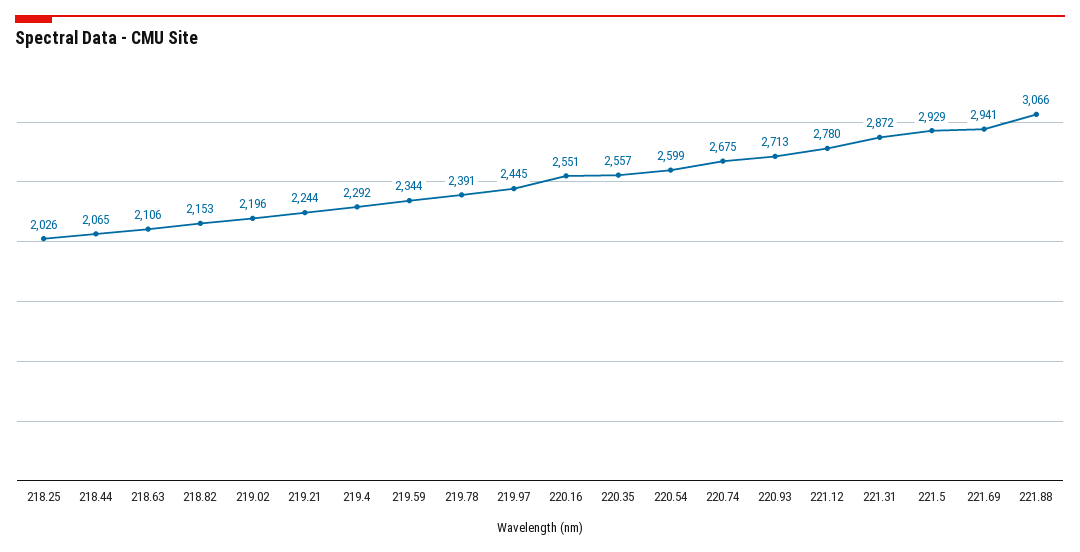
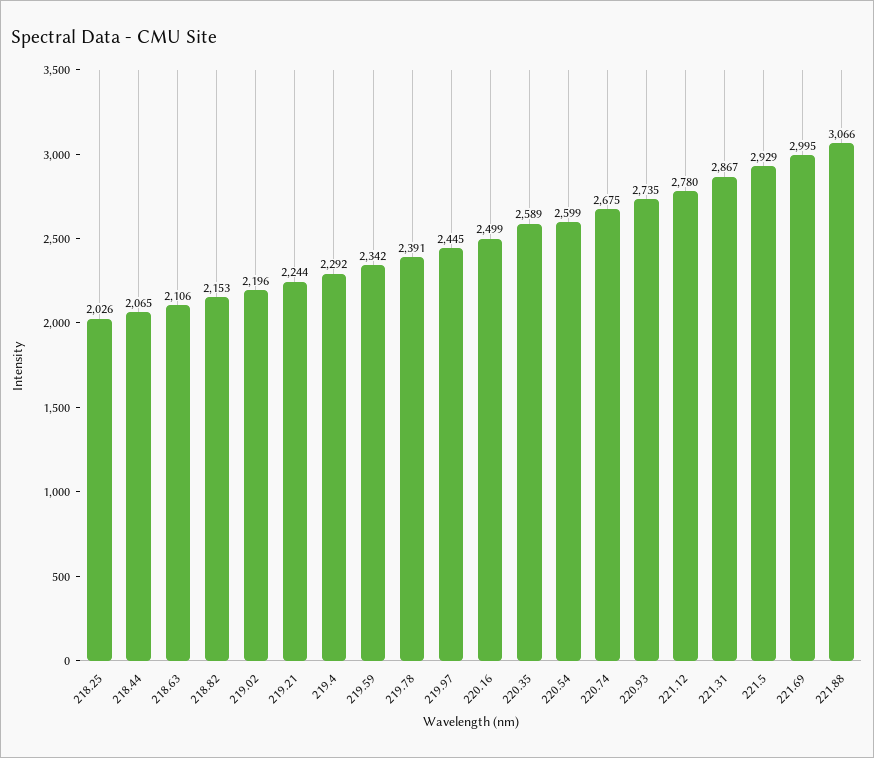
  {
    "218.25": 2026,
    "218.44": 2065,
    "218.63": 2106,
    "218.82": 2153,
    "219.02": 2196,
    "219.21": 2244,
    "219.4": 2292,
-   "219.59": 2344,
+   "219.59": 2342,
    "219.78": 2391,
    "219.97": 2445,
-   "220.16": 2551,
+   "220.16": 2499,
-   "220.35": 2557,
+   "220.35": 2589,
    "220.54": 2599,
    "220.74": 2675,
-   "220.93": 2713,
+   "220.93": 2735,
    "221.12": 2780,
-   "221.31": 2872,
+   "221.31": 2867,
    "221.5": 2929,
-   "221.69": 2941,
+   "221.69": 2995,
    "221.88": 3066
  }

